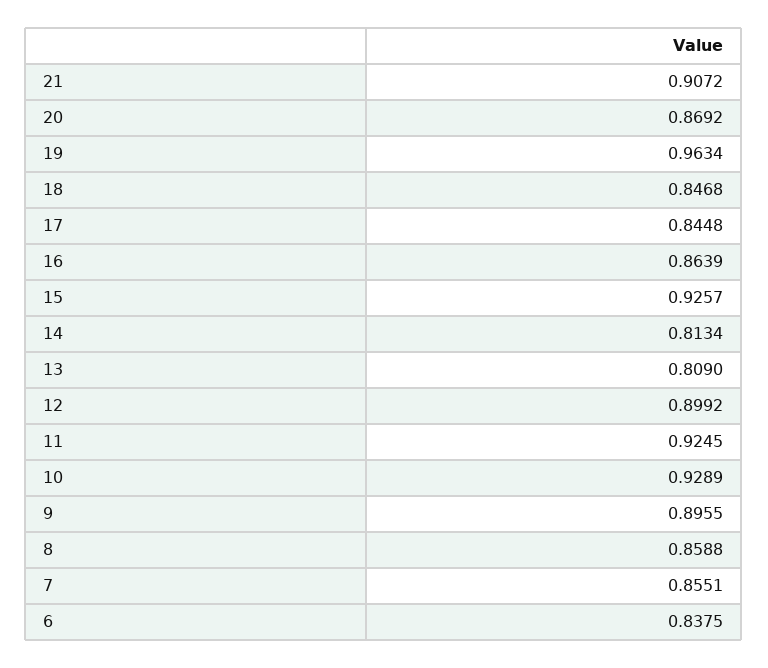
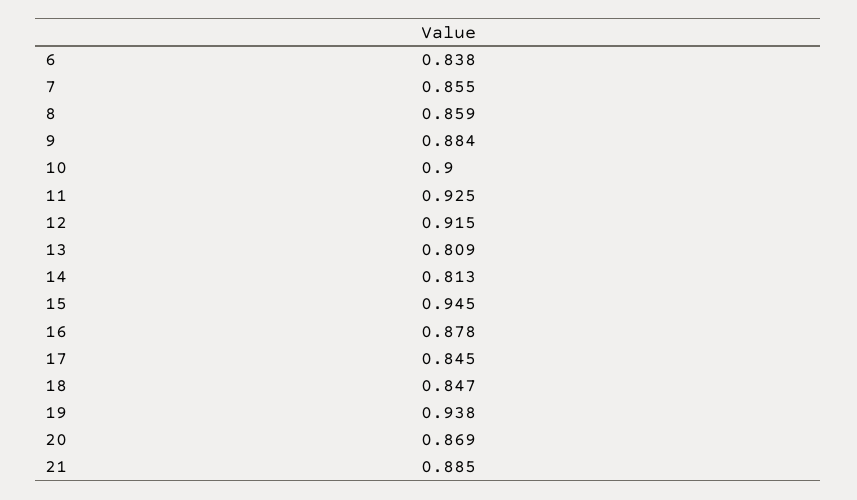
  {
-   "21": 0.9072,
+   "21": 0.885,
    "20": 0.8692,
-   "19": 0.9634,
+   "19": 0.938,
    "18": 0.8468,
    "17": 0.8448,
-   "16": 0.8639,
+   "16": 0.878,
-   "15": 0.9257,
+   "15": 0.945,
    "14": 0.8134,
    "13": 0.809,
-   "12": 0.8992,
+   "12": 0.915,
    "11": 0.9245,
-   "10": 0.9289,
+   "10": 0.9,
-   "9": 0.8955,
+   "9": 0.884,
    "8": 0.8588,
    "7": 0.8551,
    "6": 0.8375
  }

